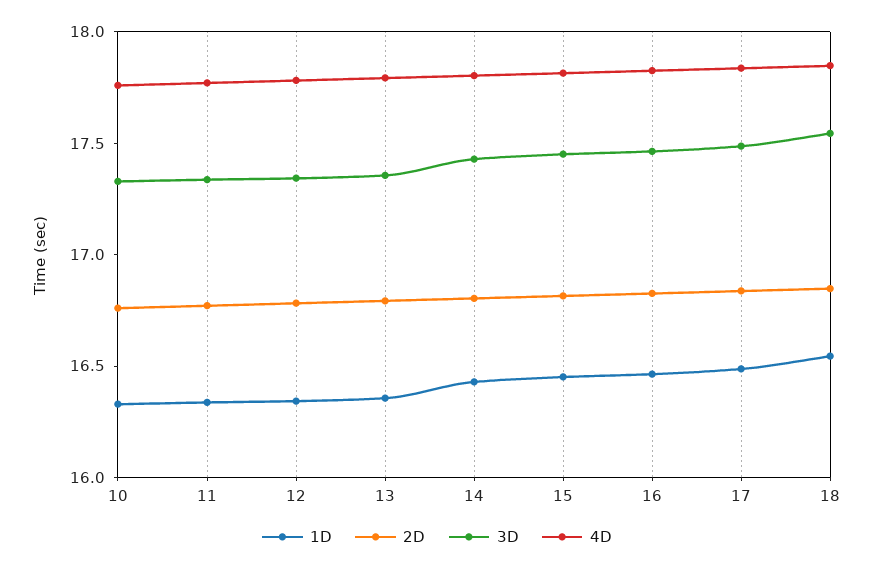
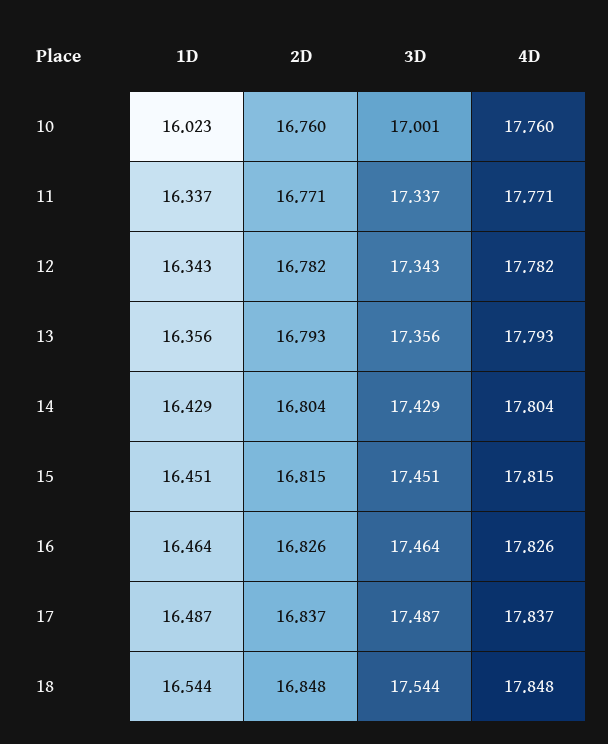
  {
    "1D": {
-     "10": 16.3,
+     "10": 16.023,
      "11": 16.337,
      "12": 16.343,
      "13": 16.356,
      "14": 16.429,
      "15": 16.451,
      "16": 16.464,
      "17": 16.487,
      "18": 16.544
    },
    "2D": {
      "10": 16.76,
      "11": 16.771,
      "12": 16.782,
      "13": 16.793,
      "14": 16.804,
      "15": 16.815,
      "16": 16.826,
      "17": 16.837,
      "18": 16.848
    },
    "3D": {
-     "10": 17.3,
+     "10": 17.001,
      "11": 17.337,
      "12": 17.343,
      "13": 17.356,
      "14": 17.429,
      "15": 17.451,
      "16": 17.464,
      "17": 17.487,
      "18": 17.544
    },
    "4D": {
      "10": 17.76,
      "11": 17.771,
      "12": 17.782,
      "13": 17.793,
      "14": 17.804,
      "15": 17.815,
      "16": 17.826,
      "17": 17.837,
      "18": 17.848
    }
  }

